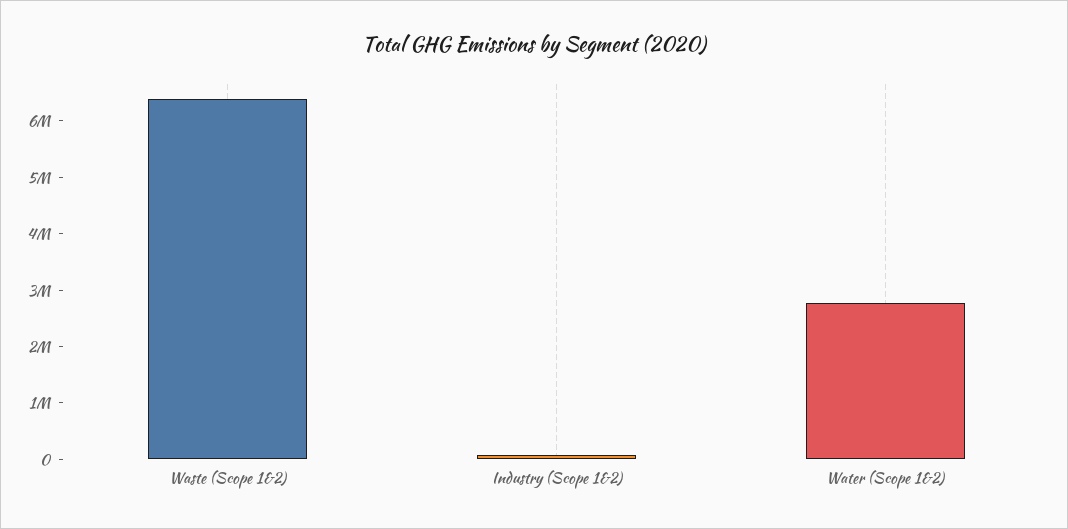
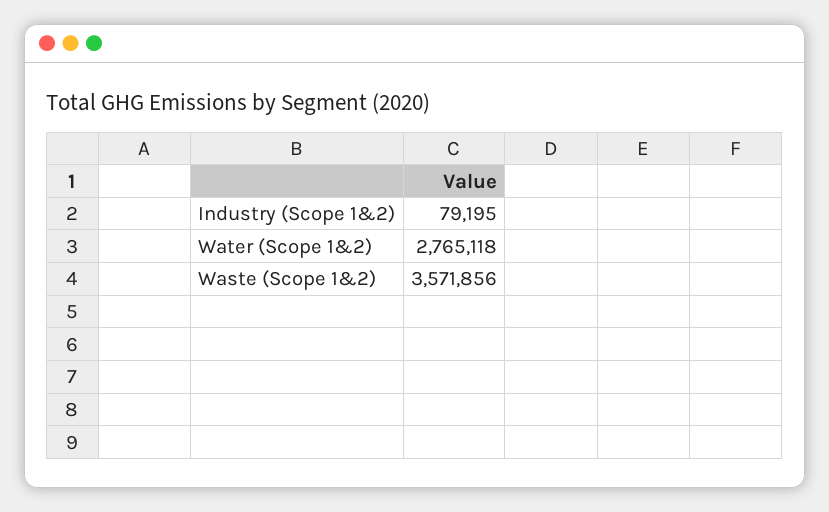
  {
-   "Waste (Scope 1&2)": 6400000,
+   "Waste (Scope 1&2)": 3571856,
    "Industry (Scope 1&2)": 79195,
    "Water (Scope 1&2)": 2765118
  }

